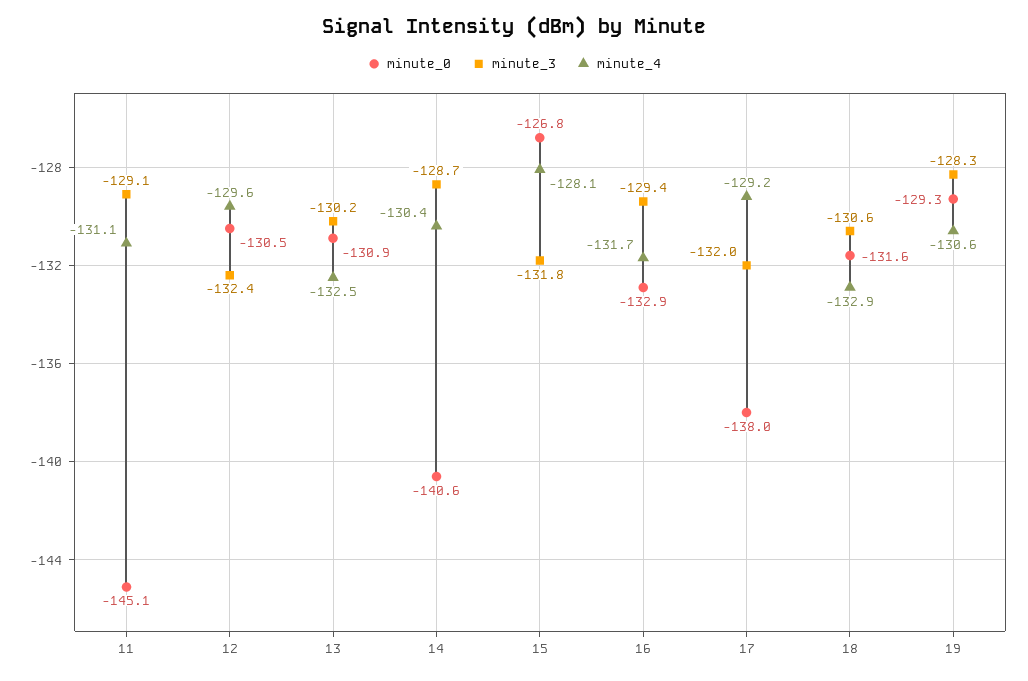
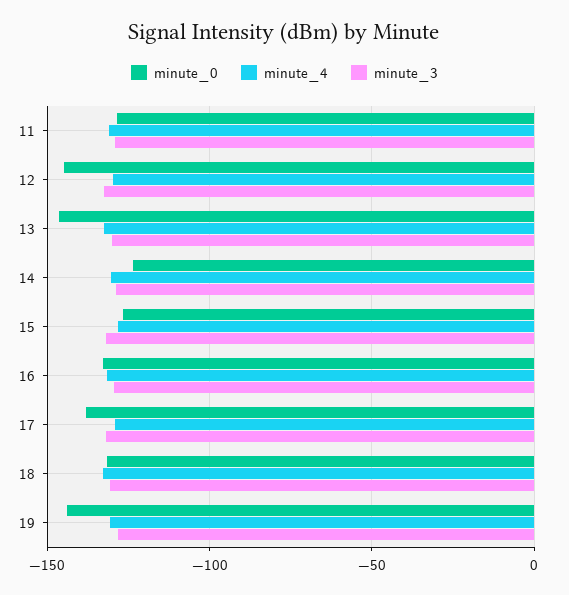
  {
    "minute_0": {
-     "11": -145.1,
+     "11": -130,
-     "12": -130.5,
+     "12": -145,
-     "13": -130.9,
+     "13": -145,
-     "14": -140.6,
+     "14": -125,
      "15": -126.8,
      "16": -132.9,
      "17": -138,
      "18": -131.6,
-     "19": -129.3
+     "19": -145
    },
    "minute_3": {
      "11": -129.1,
      "12": -132.4,
      "13": -130.2,
      "14": -128.7,
      "15": -131.8,
      "16": -129.4,
      "17": -132,
      "18": -130.6,
      "19": -128.3
    },
    "minute_4": {
      "11": -131.1,
      "12": -129.6,
      "13": -132.5,
      "14": -130.4,
      "15": -128.1,
      "16": -131.7,
      "17": -129.2,
      "18": -132.9,
      "19": -130.6
    }
  }

